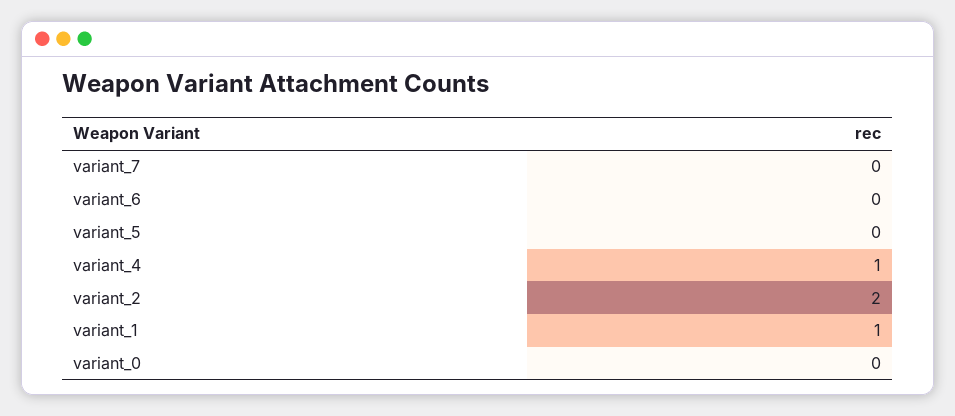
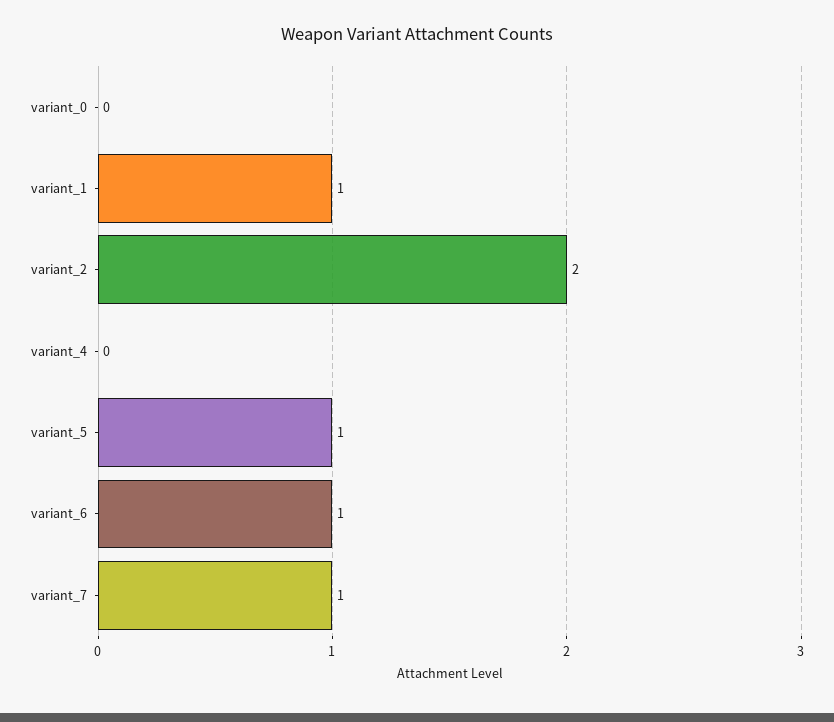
  {
-   "variant_7": 0,
+   "variant_7": 1,
-   "variant_6": 0,
+   "variant_6": 1,
-   "variant_5": 0,
+   "variant_5": 1,
-   "variant_4": 1,
+   "variant_4": 0,
    "variant_2": 2,
    "variant_1": 1,
    "variant_0": 0
  }

